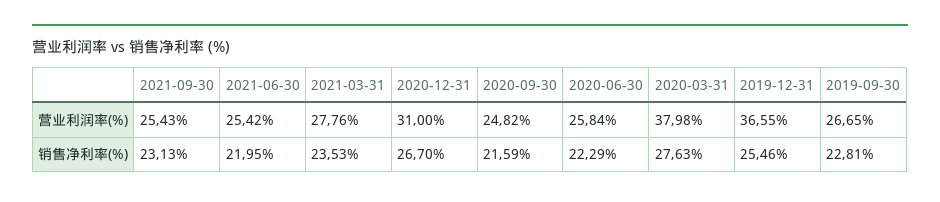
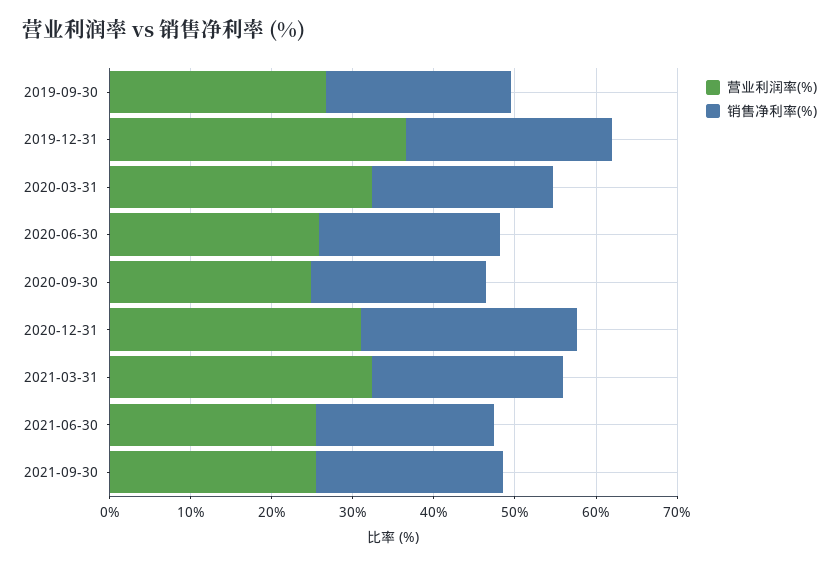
  {
    "营业利润率(%)": {
      "2021-09-30": 25.43,
      "2021-06-30": 25.42,
-     "2021-03-31": 27.76,
+     "2021-03-31": 32,
      "2020-12-31": 31,
      "2020-09-30": 24.82,
      "2020-06-30": 25.84,
-     "2020-03-31": 37.98,
+     "2020-03-31": 32,
      "2019-12-31": 36.55,
      "2019-09-30": 26.65
    },
    "销售净利率(%)": {
      "2021-09-30": 23.13,
      "2021-06-30": 21.95,
      "2021-03-31": 23.53,
      "2020-12-31": 26.7,
      "2020-09-30": 21.59,
      "2020-06-30": 22.29,
-     "2020-03-31": 27.63,
+     "2020-03-31": 22,
      "2019-12-31": 25.46,
      "2019-09-30": 22.81
    }
  }

